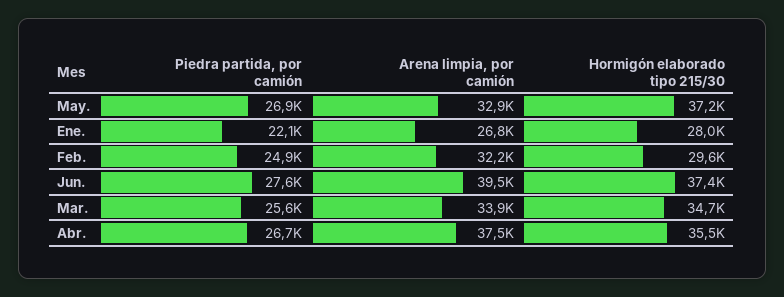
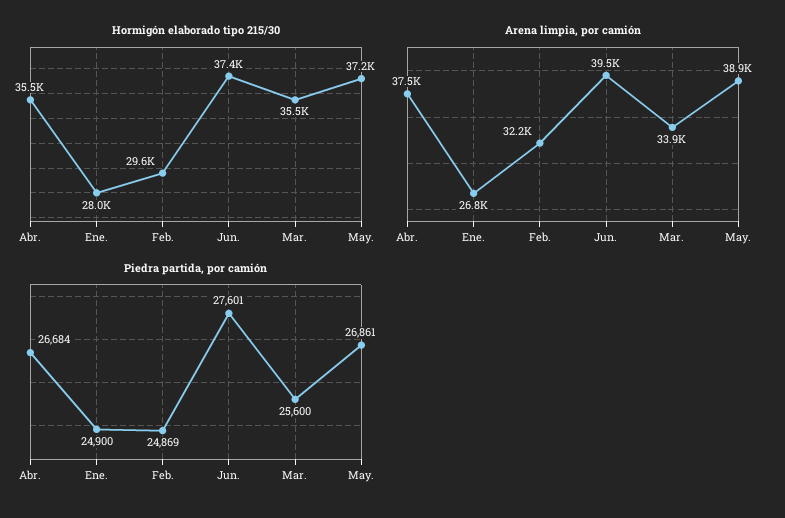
  {
    "Piedra partida, por camión": {
      "May.": 26861,
-     "Ene.": 22100,
+     "Ene.": 24900,
      "Feb.": 24869,
      "Jun.": 27601,
      "Mar.": 25600,
      "Abr.": 26684
    },
    "Arena limpia, por camión": {
-     "May.": 32900,
+     "May.": 38900,
      "Ene.": 26800,
      "Feb.": 32200,
      "Jun.": 39500,
      "Mar.": 33900,
      "Abr.": 37500
    },
    "Hormigón elaborado tipo 215/30": {
      "May.": 37200,
      "Ene.": 28000,
      "Feb.": 29600,
      "Jun.": 37400,
-     "Mar.": 34700,
+     "Mar.": 35500,
      "Abr.": 35500
    }
  }

